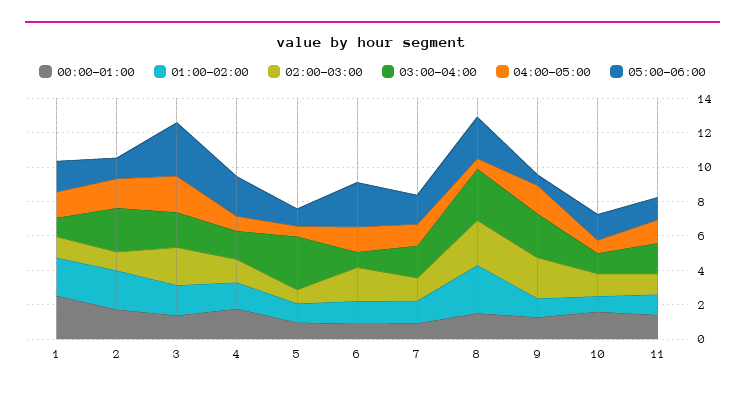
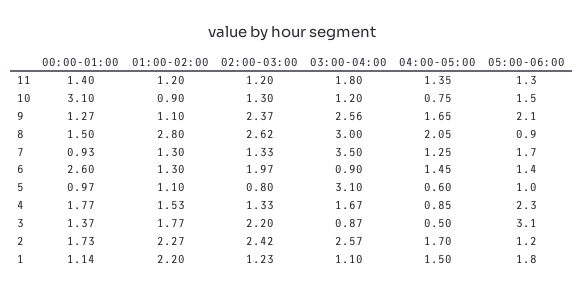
  {
    "00:00-01:00": {
-     "1": 2.5,
+     "1": 1.14,
      "2": 1.73,
      "3": 1.37,
      "4": 1.77,
      "5": 0.97,
-     "6": 1,
+     "6": 2.6,
      "7": 0.93,
      "8": 1.5,
      "9": 1.27,
-     "10": 1.5,
+     "10": 3.1,
      "11": 1.4
    },
    "01:00-02:00": {
      "1": 2.2,
      "2": 2.27,
      "3": 1.77,
      "4": 1.53,
      "5": 1.1,
      "6": 1.3,
      "7": 1.3,
      "8": 2.8,
      "9": 1.1,
      "10": 0.9,
      "11": 1.2
    },
    "02:00-03:00": {
      "1": 1.23,
-     "2": 1,
+     "2": 2.42,
      "3": 2.2,
      "4": 1.33,
      "5": 0.8,
      "6": 1.97,
      "7": 1.33,
      "8": 2.62,
      "9": 2.37,
      "10": 1.3,
      "11": 1.2
    },
    "03:00-04:00": {
      "1": 1.1,
      "2": 2.57,
-     "3": 2,
+     "3": 0.87,
      "4": 1.67,
      "5": 3.1,
      "6": 0.9,
-     "7": 2,
+     "7": 3.5,
      "8": 3,
      "9": 2.56,
      "10": 1.2,
      "11": 1.8
    },
    "04:00-05:00": {
      "1": 1.5,
      "2": 1.7,
-     "3": 2,
+     "3": 0.5,
      "4": 0.85,
      "5": 0.6,
      "6": 1.45,
      "7": 1.25,
-     "8": 0.5,
+     "8": 2.05,
      "9": 1.65,
      "10": 0.75,
      "11": 1.35
    },
    "05:00-06:00": {
      "1": 1.8,
      "2": 1.2,
      "3": 3.1,
      "4": 2.3,
      "5": 1,
-     "6": 2.5,
+     "6": 1.4,
      "7": 1.7,
-     "8": 2.5,
+     "8": 0.9,
-     "9": 0.5,
+     "9": 2.1,
      "10": 1.5,
      "11": 1.3
    }
  }

